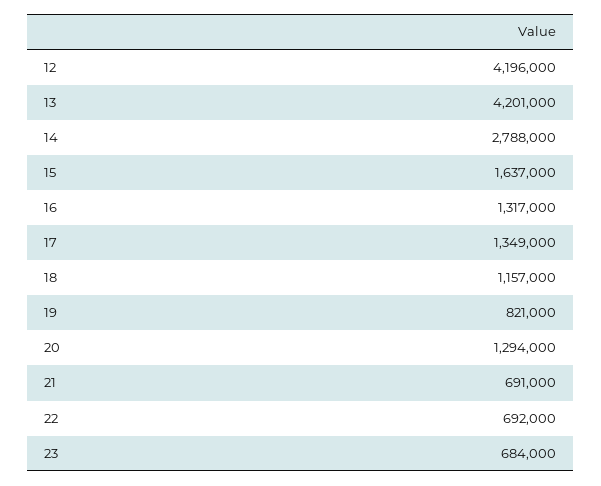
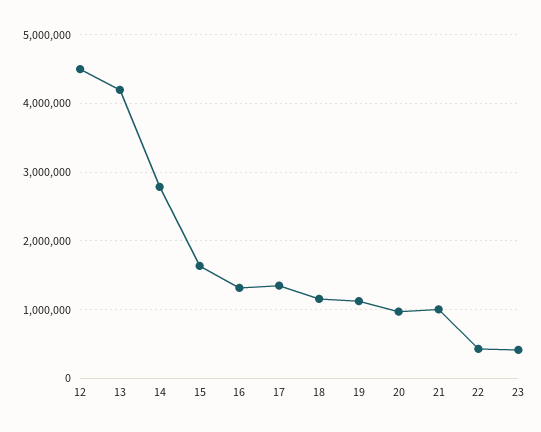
  {
-   "12": 4196000,
+   "12": 4500000,
    "13": 4201000,
    "14": 2788000,
    "15": 1637000,
    "16": 1317000,
    "17": 1349000,
    "18": 1157000,
-   "19": 821000,
+   "19": 1100000,
-   "20": 1294000,
+   "20": 1000000,
-   "21": 691000,
+   "21": 1000000,
-   "22": 692000,
+   "22": 400000,
-   "23": 684000
+   "23": 400000
  }

